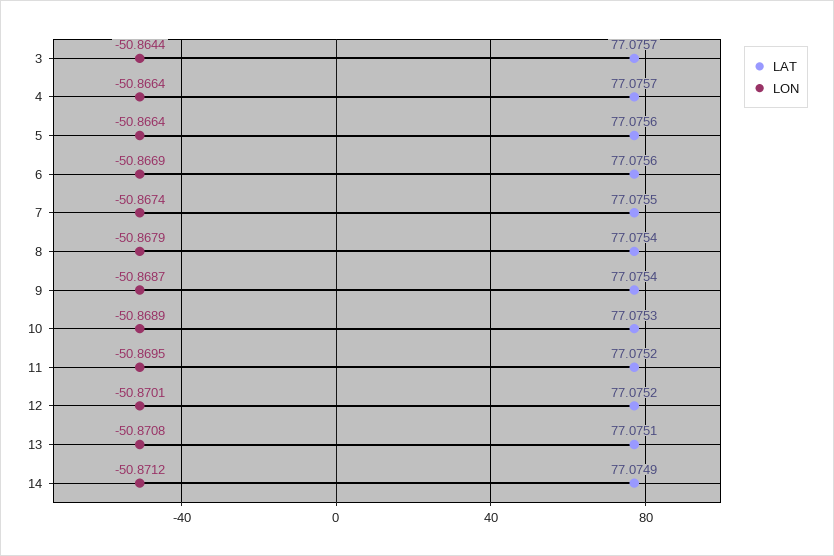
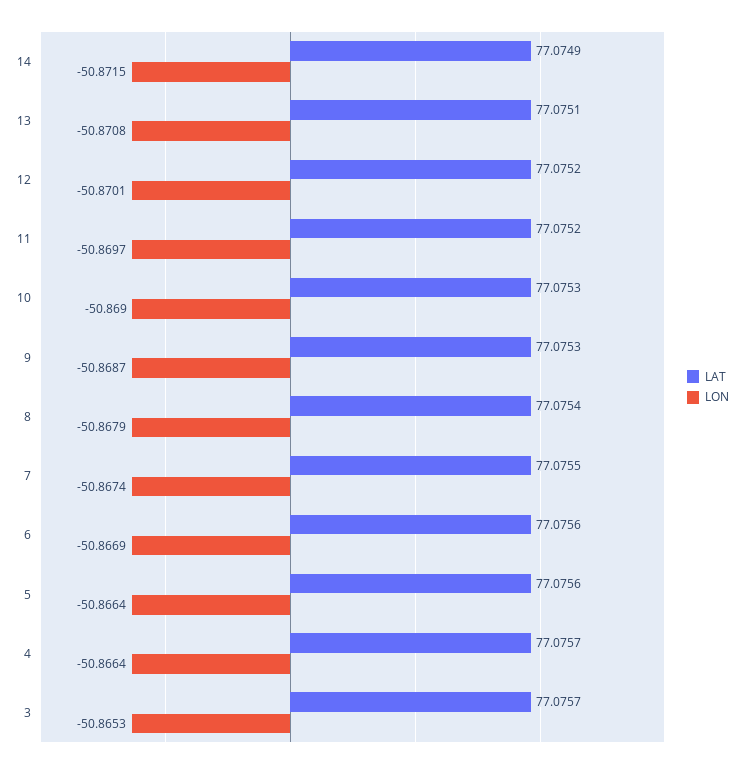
  {
    "LAT": {
      "3": 77.0757,
      "4": 77.0757,
      "5": 77.0756,
      "6": 77.0756,
      "7": 77.0755,
      "8": 77.0754,
-     "9": 77.0754,
+     "9": 77.0753,
      "10": 77.0753,
      "11": 77.0752,
      "12": 77.0752,
      "13": 77.0751,
      "14": 77.0749
    },
    "LON": {
-     "3": -50.8644,
+     "3": -50.8653,
      "4": -50.8664,
      "5": -50.8664,
      "6": -50.8669,
      "7": -50.8674,
      "8": -50.8679,
      "9": -50.8687,
-     "10": -50.8689,
+     "10": -50.869,
-     "11": -50.8695,
+     "11": -50.8697,
      "12": -50.8701,
      "13": -50.8708,
-     "14": -50.8712
+     "14": -50.8715
    }
  }

